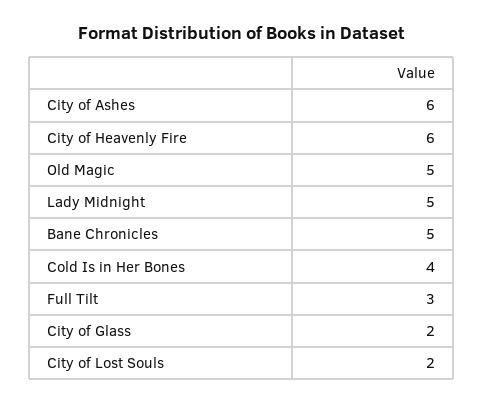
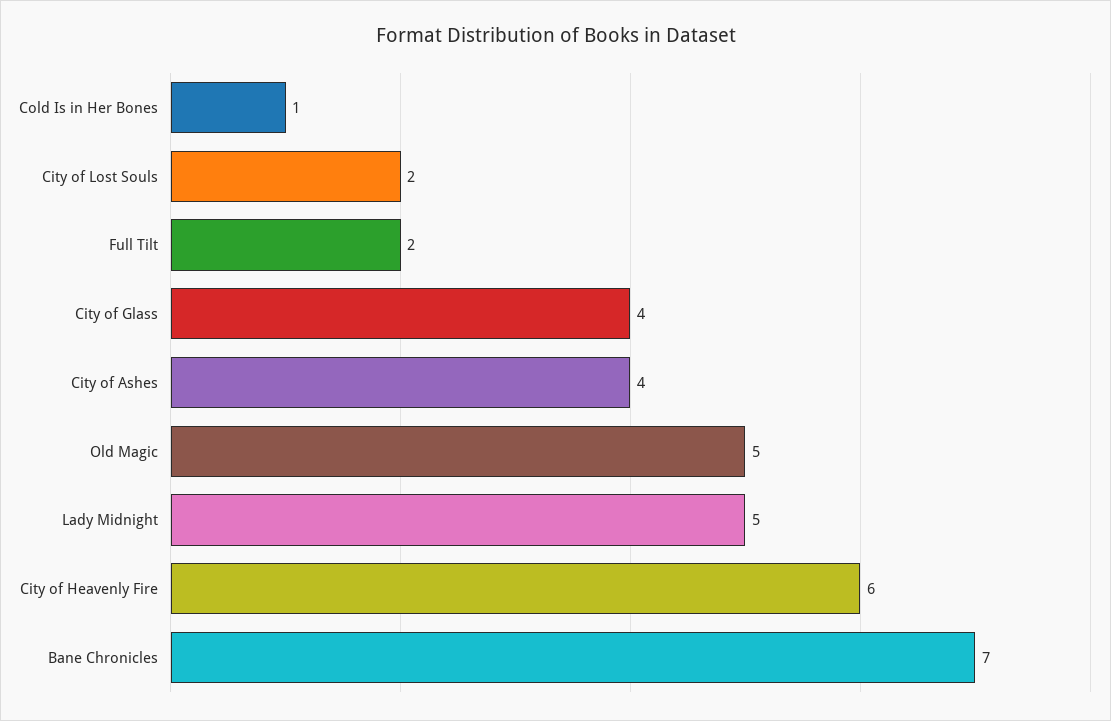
  {
-   "City of Ashes": 6,
+   "City of Ashes": 4,
    "City of Heavenly Fire": 6,
    "Old Magic": 5,
    "Lady Midnight": 5,
-   "Bane Chronicles": 5,
+   "Bane Chronicles": 7,
-   "Cold Is in Her Bones": 4,
+   "Cold Is in Her Bones": 1,
-   "Full Tilt": 3,
+   "Full Tilt": 2,
-   "City of Glass": 2,
+   "City of Glass": 4,
    "City of Lost Souls": 2
  }

